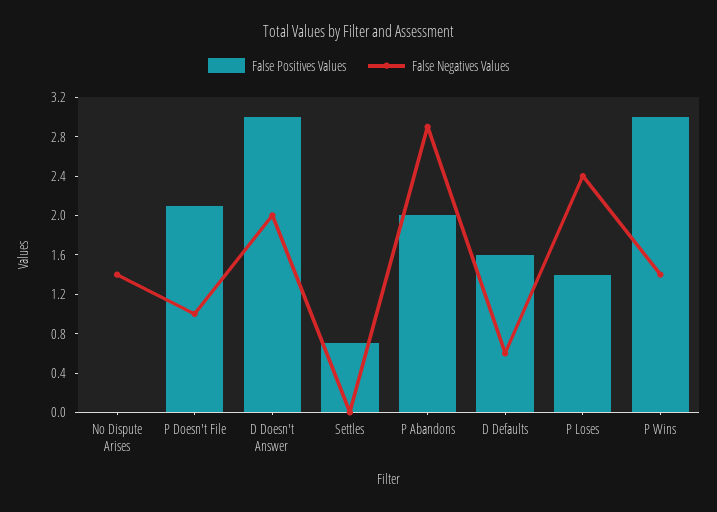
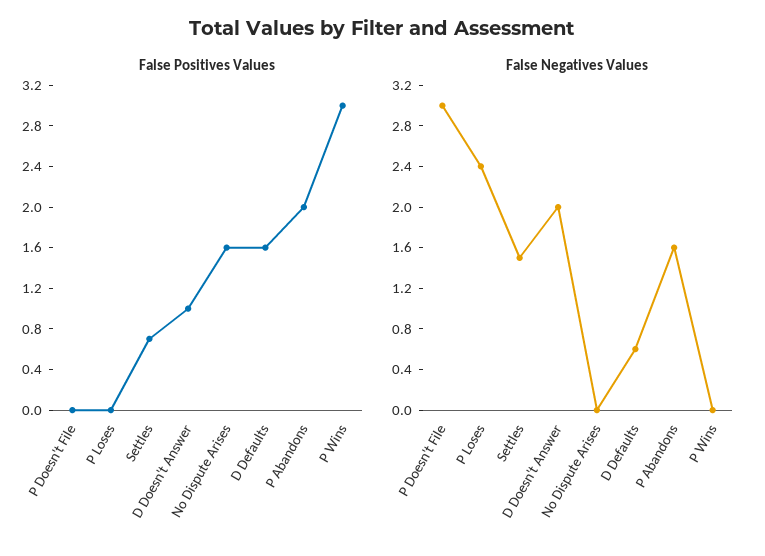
  {
    "False Positives Values": {
-     "No Dispute Arises": 0,
+     "No Dispute Arises": 1.6,
-     "P Doesn't File": 2.1,
+     "P Doesn't File": 0,
-     "D Doesn't Answer": 3,
+     "D Doesn't Answer": 1,
      "Settles": 0.7,
      "P Abandons": 2,
      "D Defaults": 1.6,
-     "P Loses": 1.4,
+     "P Loses": 0,
      "P Wins": 3
    },
    "False Negatives Values": {
-     "No Dispute Arises": 1.4,
+     "No Dispute Arises": 0,
-     "P Doesn't File": 1,
+     "P Doesn't File": 3,
      "D Doesn't Answer": 2,
-     "Settles": 0,
+     "Settles": 1.5,
-     "P Abandons": 2.9,
+     "P Abandons": 1.6,
      "D Defaults": 0.6,
      "P Loses": 2.4,
-     "P Wins": 1.4
+     "P Wins": 0
    }
  }

